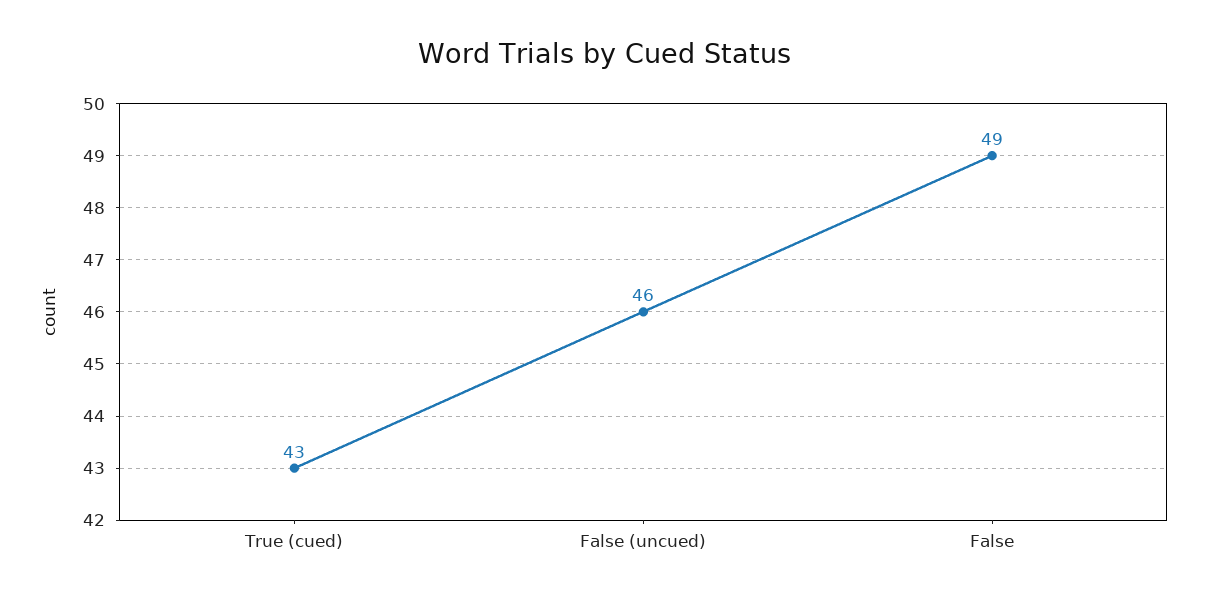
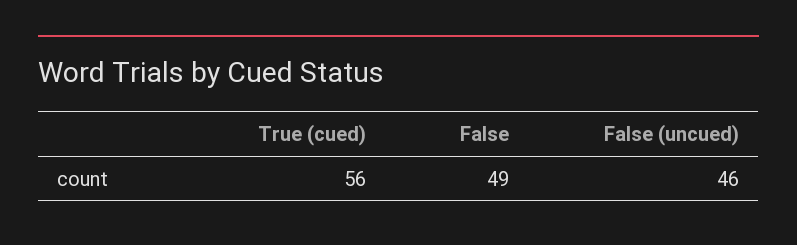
  {
-   "True (cued)": 43,
+   "True (cued)": 56,
    "False (uncued)": 46,
    "False": 49
  }

